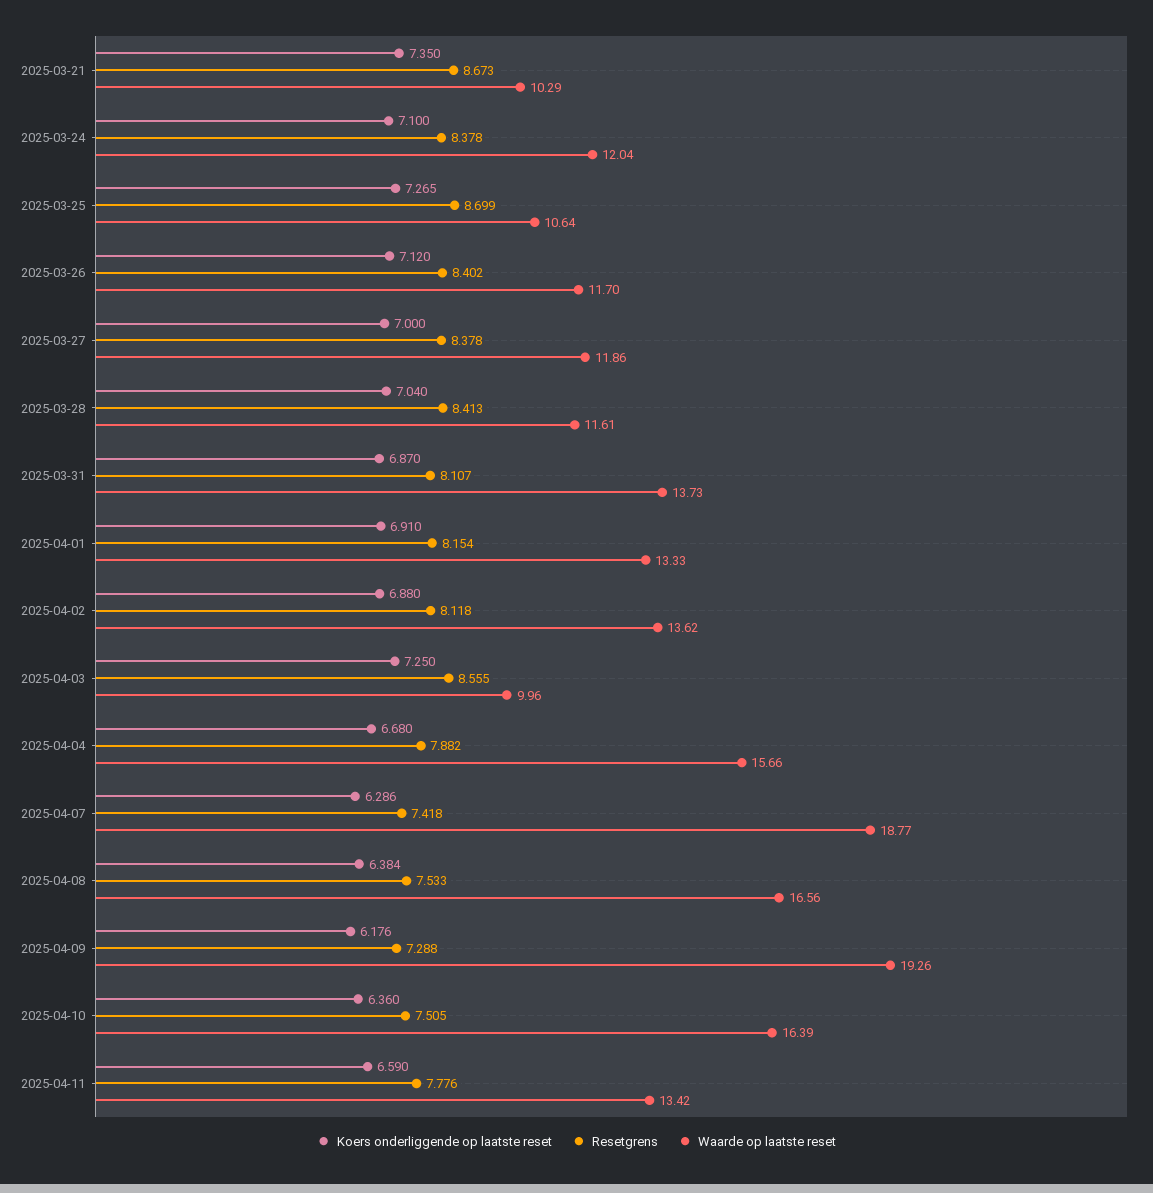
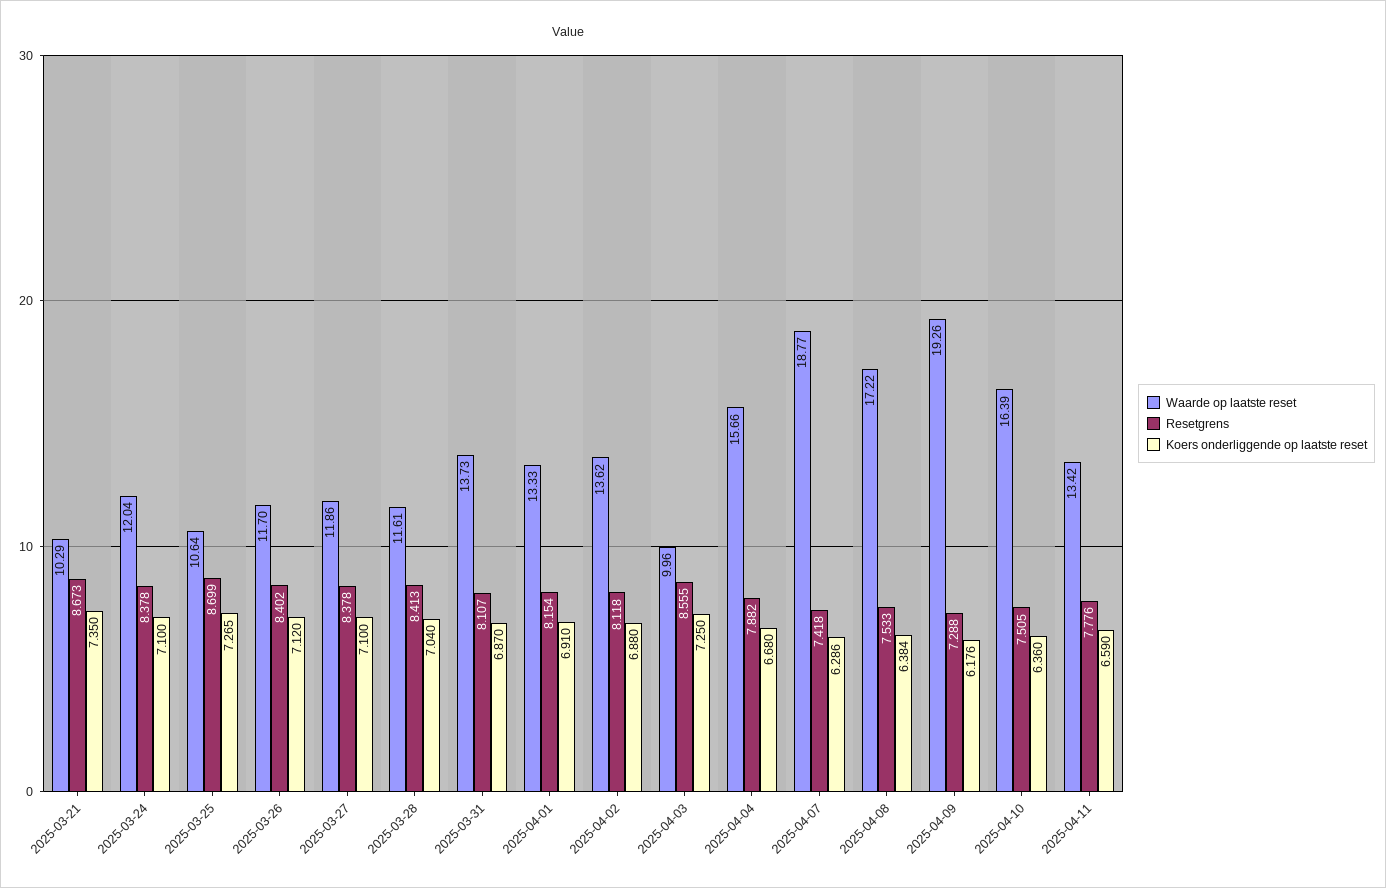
  {
    "Koers onderliggende op laatste reset": {
      "2025-03-21": 7.35,
      "2025-03-24": 7.1,
      "2025-03-25": 7.265,
      "2025-03-26": 7.12,
-     "2025-03-27": 7,
+     "2025-03-27": 7.1,
      "2025-03-28": 7.04,
      "2025-03-31": 6.87,
      "2025-04-01": 6.91,
      "2025-04-02": 6.88,
      "2025-04-03": 7.25,
      "2025-04-04": 6.68,
      "2025-04-07": 6.286,
      "2025-04-08": 6.384,
      "2025-04-09": 6.176,
      "2025-04-10": 6.36,
      "2025-04-11": 6.59
    },
    "Resetgrens": {
      "2025-03-21": 8.673,
      "2025-03-24": 8.378,
      "2025-03-25": 8.699,
      "2025-03-26": 8.402,
      "2025-03-27": 8.378,
      "2025-03-28": 8.413,
      "2025-03-31": 8.107,
      "2025-04-01": 8.154,
      "2025-04-02": 8.118,
      "2025-04-03": 8.555,
      "2025-04-04": 7.882,
      "2025-04-07": 7.418,
      "2025-04-08": 7.533,
      "2025-04-09": 7.288,
      "2025-04-10": 7.505,
      "2025-04-11": 7.776
    },
    "Waarde op laatste reset": {
      "2025-03-21": 10.29,
      "2025-03-24": 12.04,
      "2025-03-25": 10.64,
      "2025-03-26": 11.7,
      "2025-03-27": 11.86,
      "2025-03-28": 11.61,
      "2025-03-31": 13.73,
      "2025-04-01": 13.33,
      "2025-04-02": 13.62,
      "2025-04-03": 9.96,
      "2025-04-04": 15.66,
      "2025-04-07": 18.77,
-     "2025-04-08": 16.56,
+     "2025-04-08": 17.22,
      "2025-04-09": 19.26,
      "2025-04-10": 16.39,
      "2025-04-11": 13.42
    }
  }

